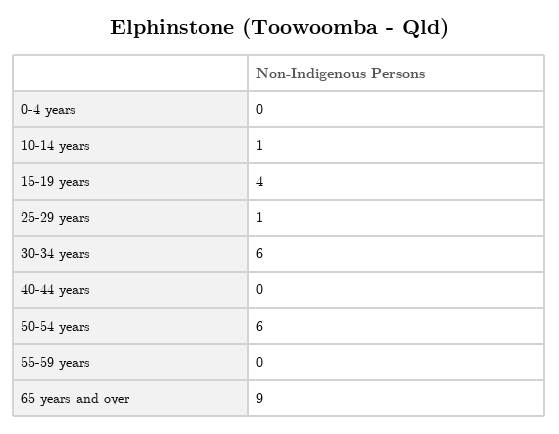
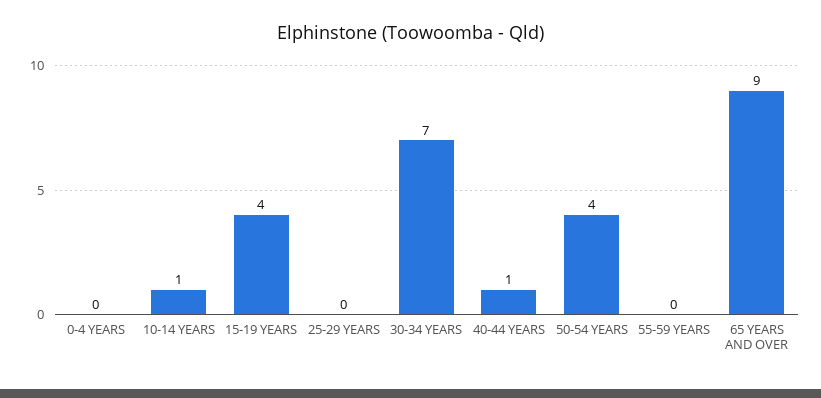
  {
    "0-4 years": 0,
    "10-14 years": 1,
    "15-19 years": 4,
-   "25-29 years": 1,
+   "25-29 years": 0,
-   "30-34 years": 6,
+   "30-34 years": 7,
-   "40-44 years": 0,
+   "40-44 years": 1,
-   "50-54 years": 6,
+   "50-54 years": 4,
    "55-59 years": 0,
    "65 years and over": 9
  }

